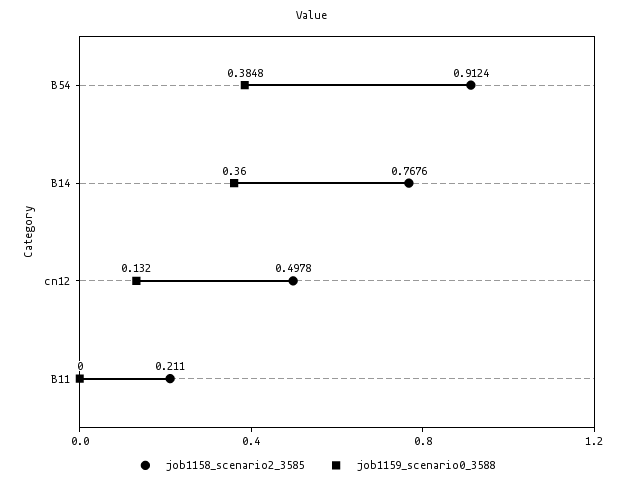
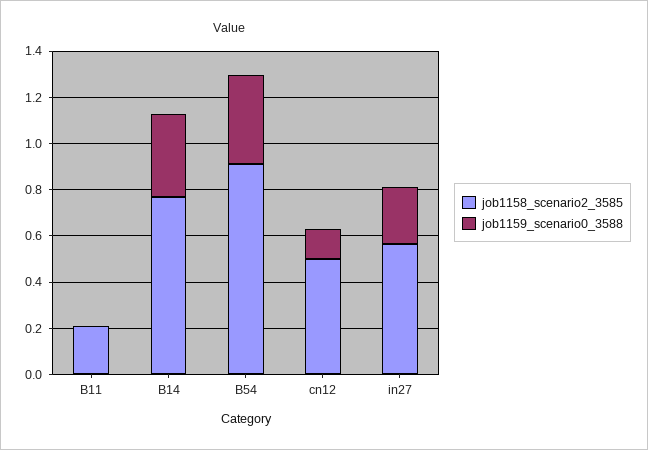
  {
    "job1158_scenario2_3585": {
      "B54": 0.9124,
      "B14": 0.7676,
      "cn12": 0.4978,
-     "B11": 0.211
+     "B11": 0.211,
+     "in27": 0.55
    },
    "job1159_scenario0_3588": {
      "B54": 0.3848,
      "B14": 0.36,
      "cn12": 0.132,
-     "B11": 0
+     "B11": 0,
+     "in27": 0.25
    }
  }

